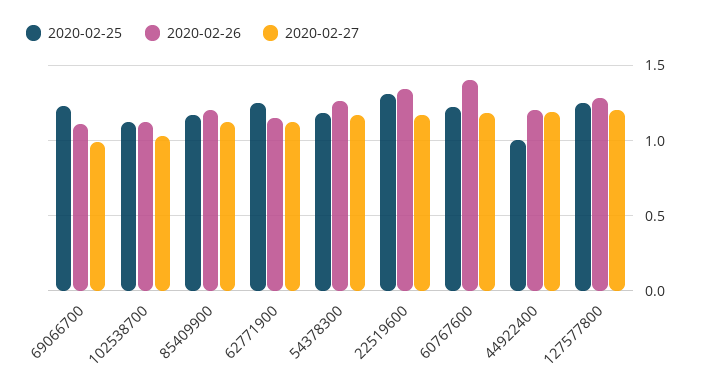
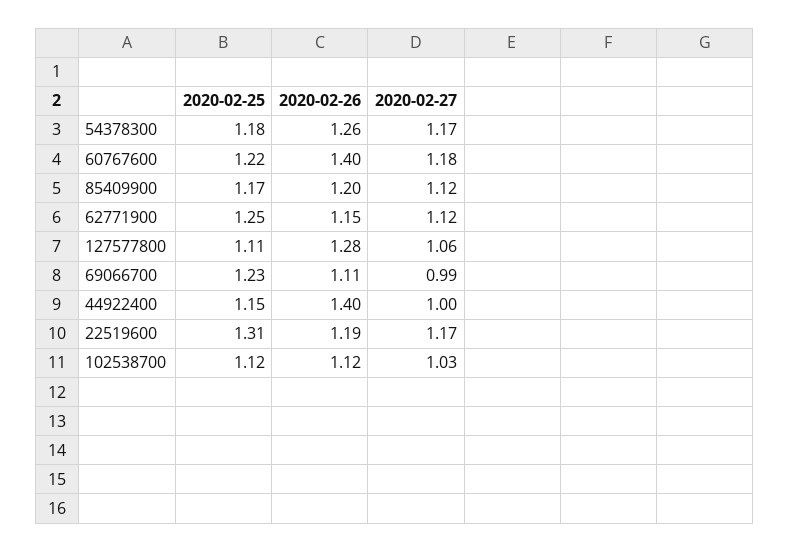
  {
    "2020-02-25": {
      "69066700": 1.23,
      "102538700": 1.12,
      "85409900": 1.17,
      "62771900": 1.25,
      "54378300": 1.18,
      "22519600": 1.31,
      "60767600": 1.22,
-     "44922400": 1,
+     "44922400": 1.15,
-     "127577800": 1.25
+     "127577800": 1.11
    },
    "2020-02-26": {
      "69066700": 1.11,
      "102538700": 1.12,
      "85409900": 1.2,
      "62771900": 1.15,
      "54378300": 1.26,
-     "22519600": 1.35,
+     "22519600": 1.19,
      "60767600": 1.4,
-     "44922400": 1.2,
+     "44922400": 1.4,
      "127577800": 1.28
    },
    "2020-02-27": {
      "69066700": 0.99,
      "102538700": 1.03,
      "85409900": 1.12,
      "62771900": 1.12,
      "54378300": 1.17,
      "22519600": 1.17,
      "60767600": 1.18,
-     "44922400": 1.2,
+     "44922400": 1,
-     "127577800": 1.2
+     "127577800": 1.06
    }
  }

